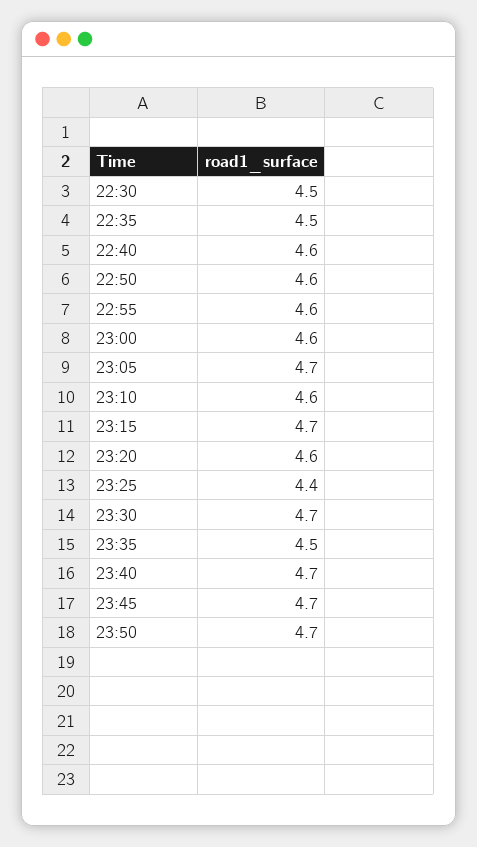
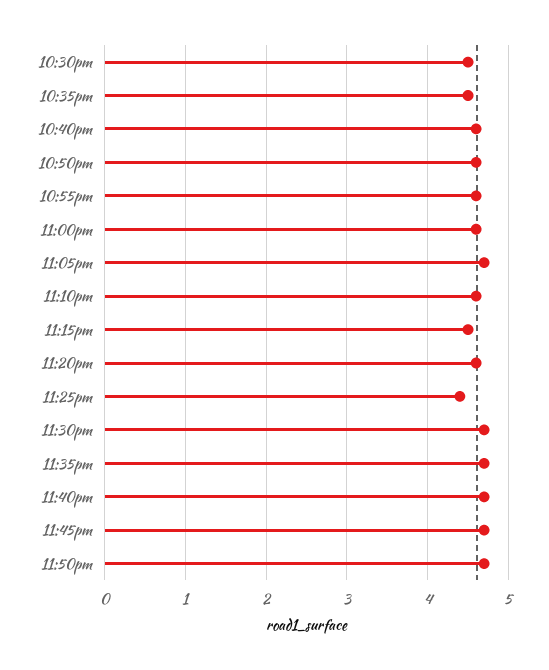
  {
    "22:30": 4.5,
    "22:35": 4.5,
    "22:40": 4.6,
    "22:50": 4.6,
    "22:55": 4.6,
    "23:00": 4.6,
    "23:05": 4.7,
    "23:10": 4.6,
-   "23:15": 4.7,
+   "23:15": 4.5,
    "23:20": 4.6,
    "23:25": 4.4,
    "23:30": 4.7,
-   "23:35": 4.5,
+   "23:35": 4.7,
    "23:40": 4.7,
    "23:45": 4.7,
    "23:50": 4.7
  }

